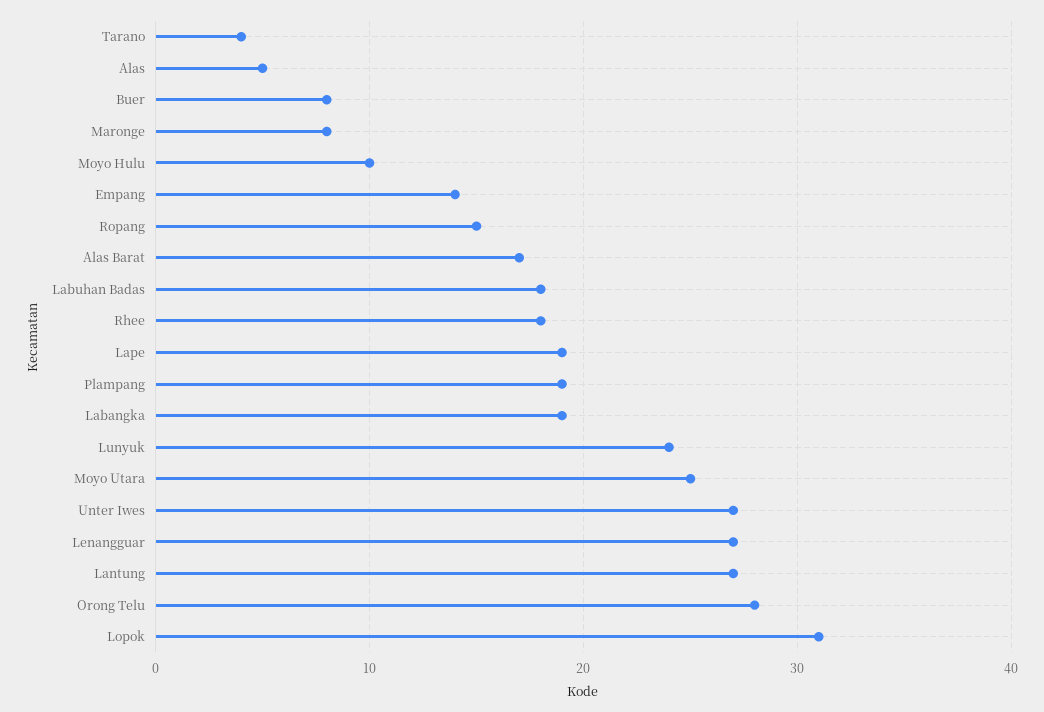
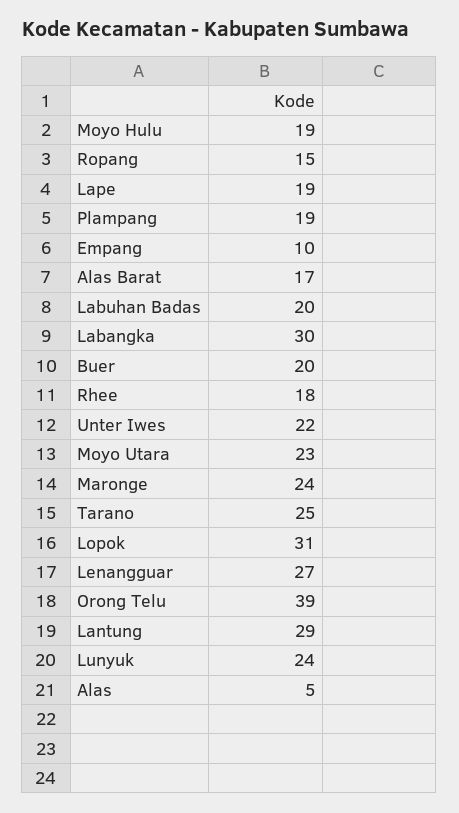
  {
-   "Tarano": 4,
+   "Tarano": 25,
    "Alas": 5,
-   "Buer": 8,
+   "Buer": 20,
-   "Maronge": 8,
+   "Maronge": 24,
-   "Moyo Hulu": 10,
+   "Moyo Hulu": 19,
-   "Empang": 14,
+   "Empang": 10,
    "Ropang": 15,
    "Alas Barat": 17,
-   "Labuhan Badas": 18,
+   "Labuhan Badas": 20,
    "Rhee": 18,
    "Lape": 19,
    "Plampang": 19,
-   "Labangka": 19,
+   "Labangka": 30,
    "Lunyuk": 24,
-   "Moyo Utara": 25,
+   "Moyo Utara": 23,
-   "Unter Iwes": 27,
+   "Unter Iwes": 22,
    "Lenangguar": 27,
-   "Lantung": 27,
+   "Lantung": 29,
-   "Orong Telu": 28,
+   "Orong Telu": 39,
    "Lopok": 31
  }

